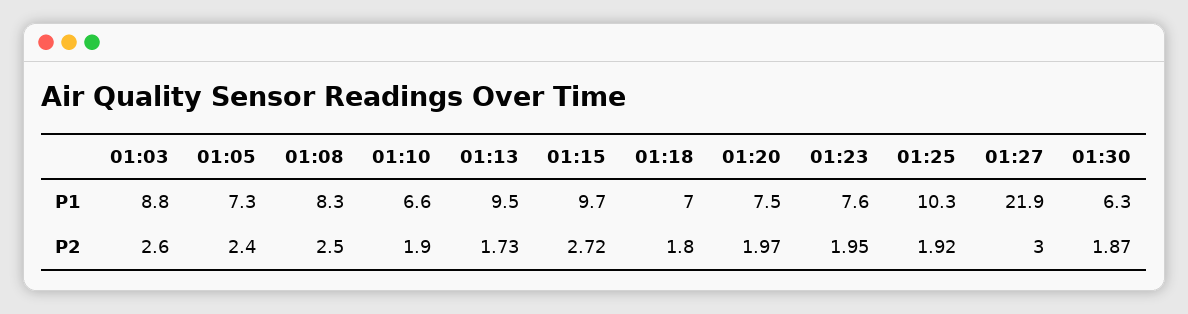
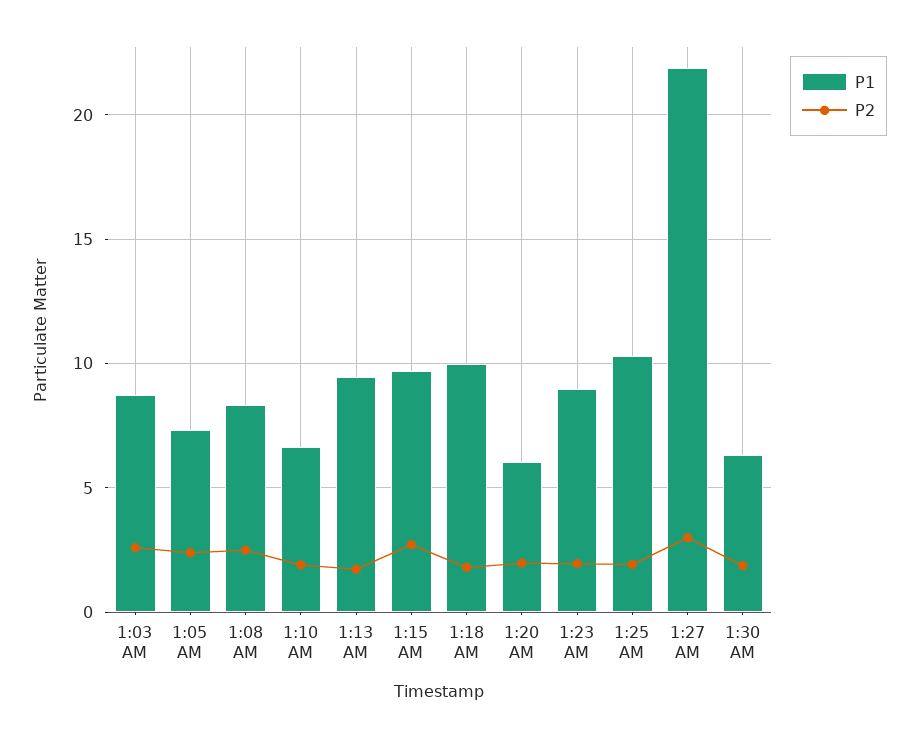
  {
    "P1": {
      "01:03": 8.8,
      "01:05": 7.3,
      "01:08": 8.3,
      "01:10": 6.6,
      "01:13": 9.5,
      "01:15": 9.7,
-     "01:18": 7,
+     "01:18": 10,
-     "01:20": 7.5,
+     "01:20": 6,
-     "01:23": 7.6,
+     "01:23": 9,
      "01:25": 10.3,
      "01:27": 21.9,
      "01:30": 6.3
    },
    "P2": {
      "01:03": 2.6,
      "01:05": 2.4,
      "01:08": 2.5,
      "01:10": 1.9,
      "01:13": 1.73,
      "01:15": 2.72,
      "01:18": 1.8,
      "01:20": 1.97,
      "01:23": 1.95,
      "01:25": 1.92,
      "01:27": 3,
      "01:30": 1.87
    }
  }

